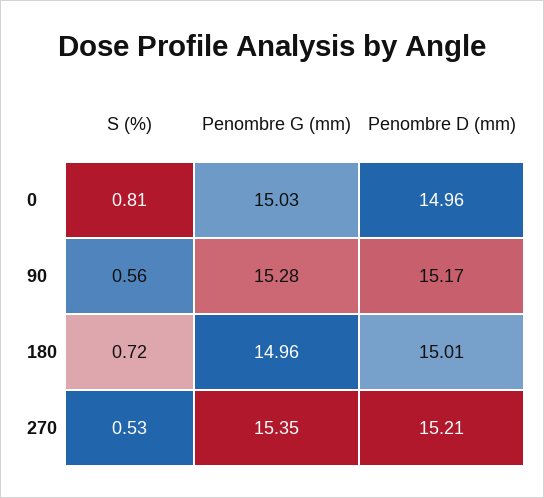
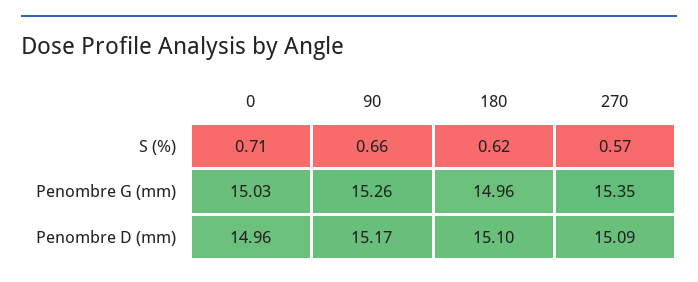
  {
    "S (%)": {
-     "0": 0.81,
+     "0": 0.71,
-     "90": 0.56,
+     "90": 0.66,
-     "180": 0.72,
+     "180": 0.62,
-     "270": 0.53
+     "270": 0.57
    },
    "Penombre G (mm)": {
      "0": 15.03,
-     "90": 15.28,
+     "90": 15.26,
      "180": 14.96,
      "270": 15.35
    },
    "Penombre D (mm)": {
      "0": 14.96,
      "90": 15.17,
-     "180": 15.01,
+     "180": 15.1,
-     "270": 15.21
+     "270": 15.09
    }
  }

